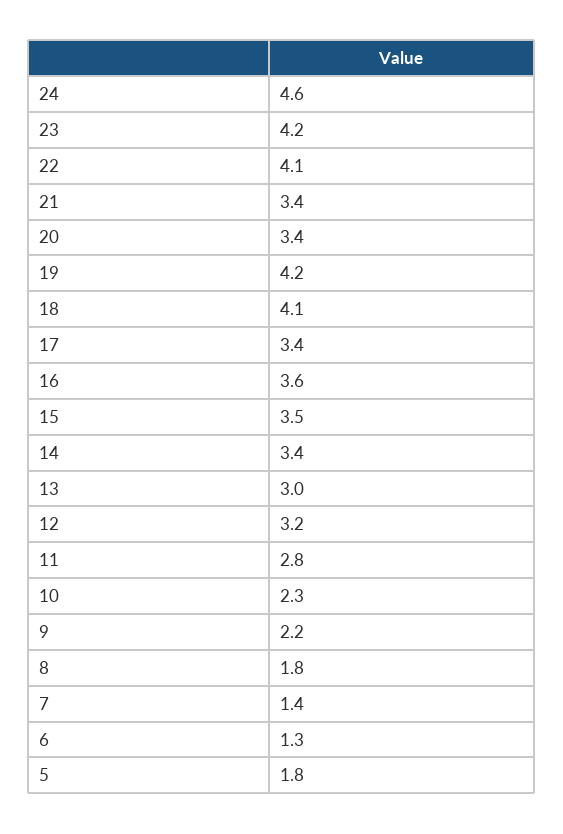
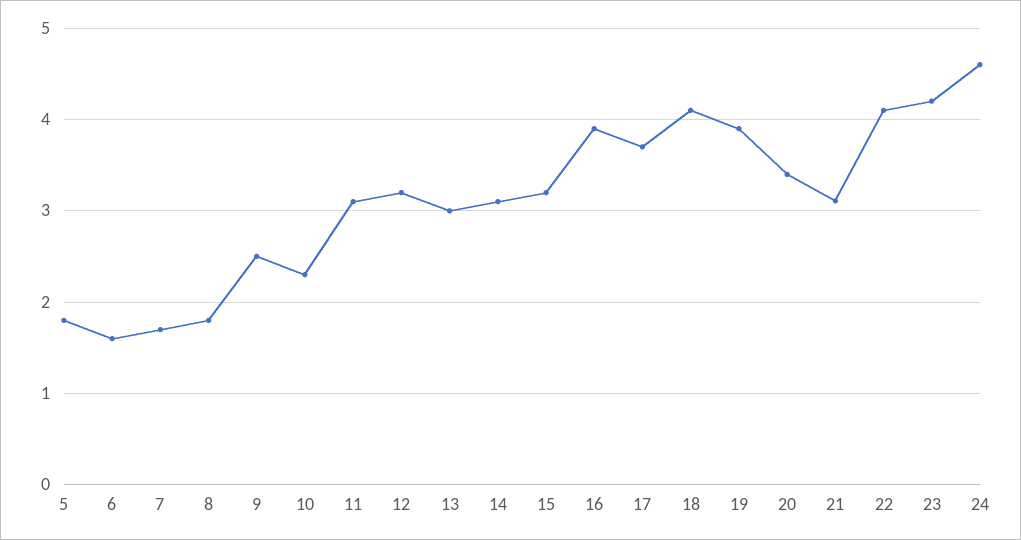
  {
    "24": 4.6,
    "23": 4.2,
    "22": 4.1,
-   "21": 3.4,
+   "21": 3.1,
    "20": 3.4,
-   "19": 4.2,
+   "19": 3.9,
    "18": 4.1,
-   "17": 3.4,
+   "17": 3.7,
-   "16": 3.6,
+   "16": 3.9,
-   "15": 3.5,
+   "15": 3.2,
-   "14": 3.4,
+   "14": 3.1,
    "13": 3,
    "12": 3.2,
-   "11": 2.8,
+   "11": 3.1,
    "10": 2.3,
-   "9": 2.2,
+   "9": 2.5,
    "8": 1.8,
-   "7": 1.4,
+   "7": 1.7,
-   "6": 1.3,
+   "6": 1.6,
    "5": 1.8
  }

